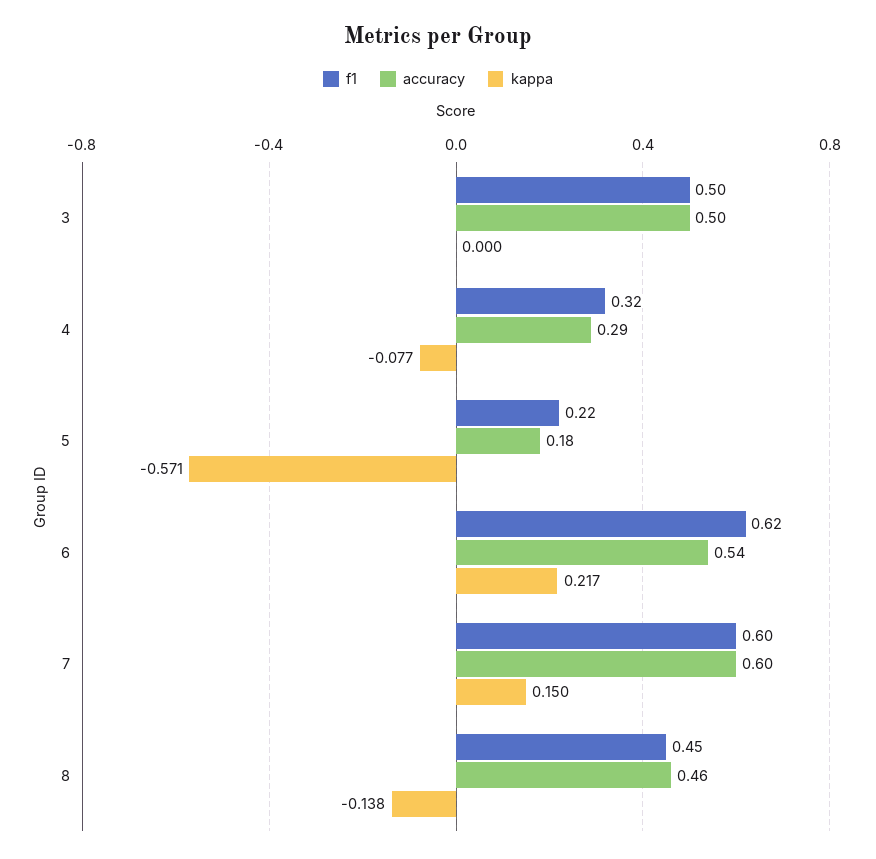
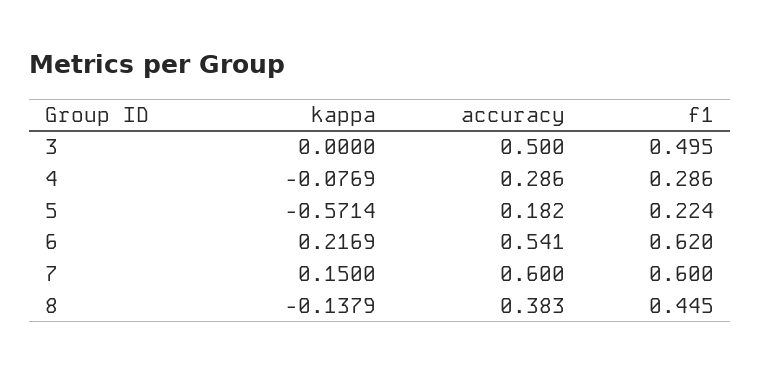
  {
    "f1": {
      "3": 0.495,
-     "4": 0.32,
+     "4": 0.286,
      "5": 0.224,
      "6": 0.62,
      "7": 0.6,
      "8": 0.445
    },
    "accuracy": {
      "3": 0.5,
      "4": 0.286,
      "5": 0.182,
      "6": 0.541,
      "7": 0.6,
-     "8": 0.46
+     "8": 0.383
    },
    "kappa": {
      "3": 0,
      "4": -0.0769,
      "5": -0.5714,
      "6": 0.2169,
      "7": 0.15,
      "8": -0.1379
    }
  }

